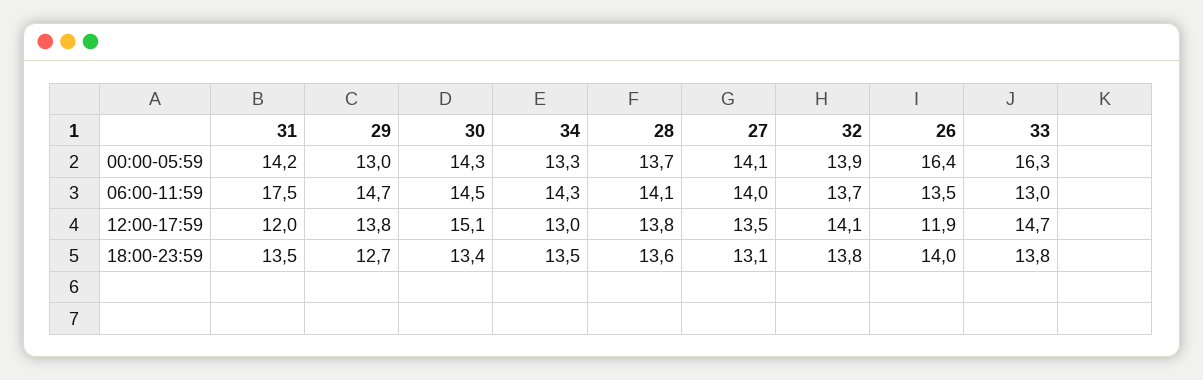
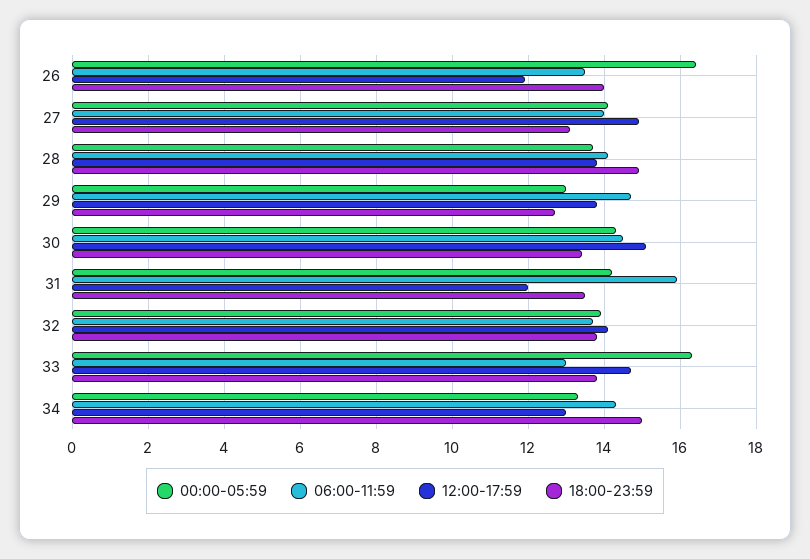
  {
    "00:00-05:59": {
      "31": 14.2,
      "29": 13,
      "30": 14.3,
      "34": 13.3,
      "28": 13.7,
      "27": 14.1,
      "32": 13.9,
      "26": 16.4,
      "33": 16.3
    },
    "06:00-11:59": {
-     "31": 17.5,
+     "31": 16,
      "29": 14.7,
      "30": 14.5,
      "34": 14.3,
      "28": 14.1,
      "27": 14,
      "32": 13.7,
      "26": 13.5,
      "33": 13
    },
    "12:00-17:59": {
      "31": 12,
      "29": 13.8,
      "30": 15.1,
      "34": 13,
      "28": 13.8,
-     "27": 13.5,
+     "27": 15,
      "32": 14.1,
      "26": 11.9,
      "33": 14.7
    },
    "18:00-23:59": {
      "31": 13.5,
      "29": 12.7,
      "30": 13.4,
-     "34": 13.5,
+     "34": 15,
-     "28": 13.6,
+     "28": 15,
      "27": 13.1,
      "32": 13.8,
      "26": 14,
      "33": 13.8
    }
  }

